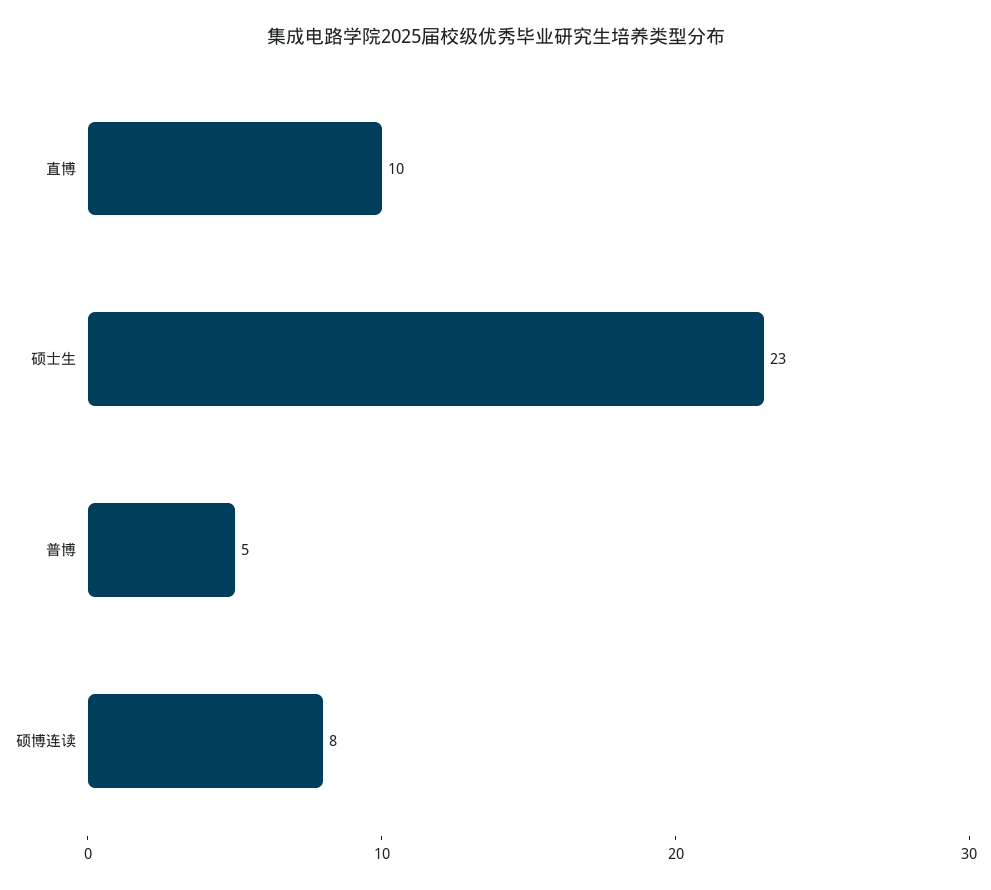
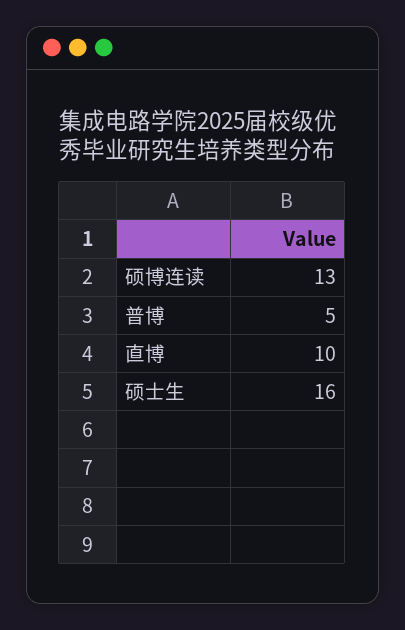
  {
    "直博": 10,
-   "硕士生": 23,
+   "硕士生": 16,
    "普博": 5,
-   "硕博连读": 8
+   "硕博连读": 13
  }

